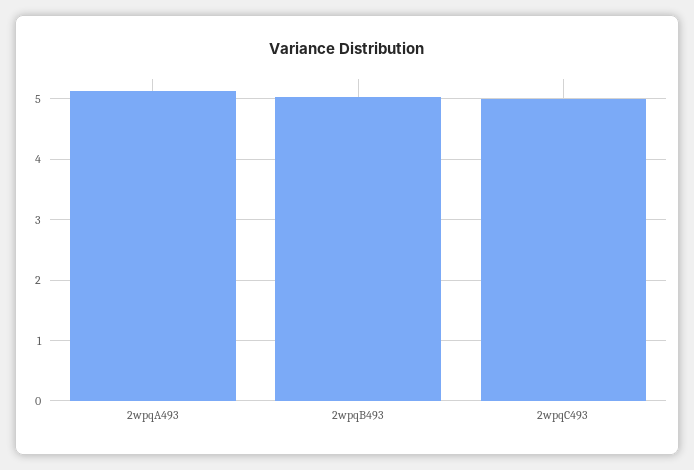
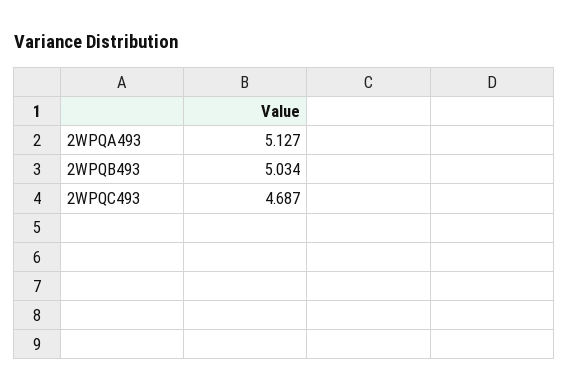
  {
    "2wpqA493": 5.127,
    "2wpqB493": 5.034,
-   "2wpqC493": 5
+   "2wpqC493": 4.687
  }

